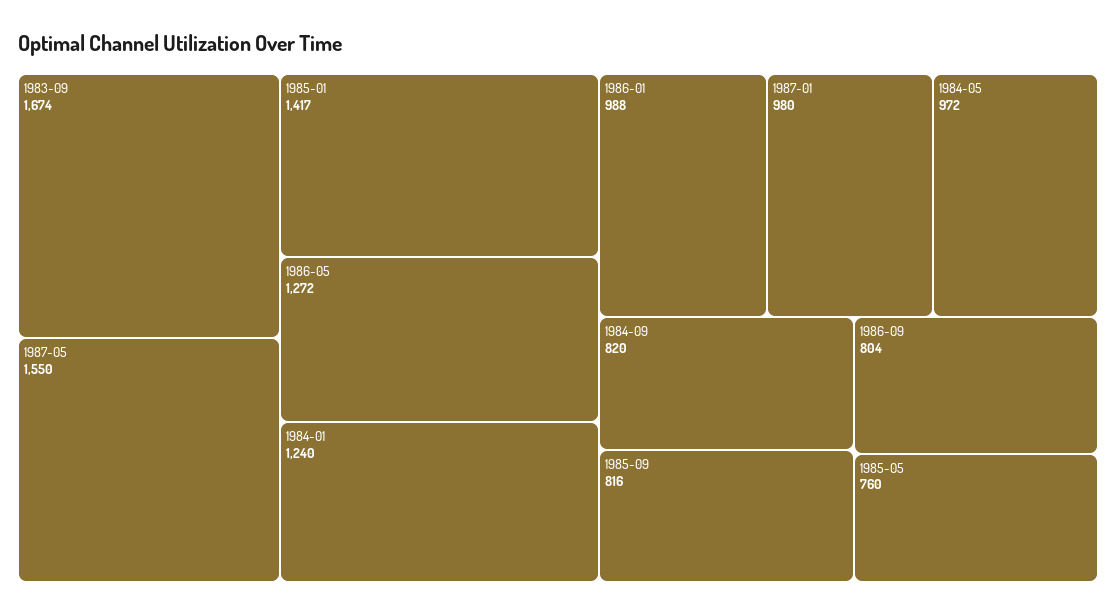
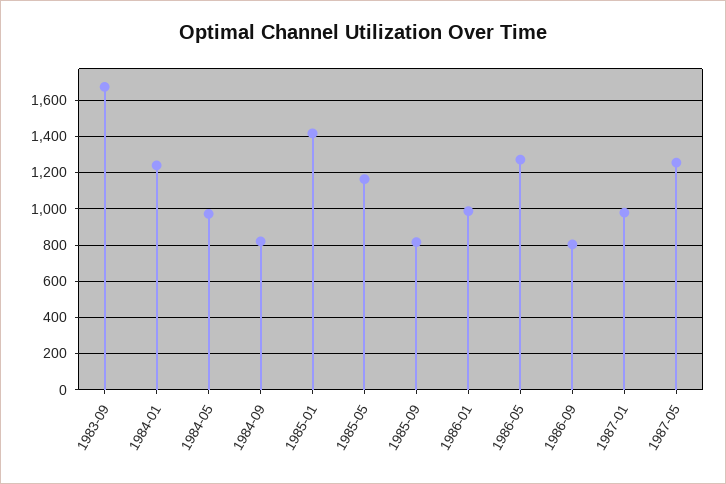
  {
    "1983-09": 1674,
-   "1987-05": 1550,
+   "1987-05": 1250,
    "1985-01": 1417,
    "1986-05": 1272,
    "1984-01": 1240,
    "1986-01": 988,
    "1987-01": 980,
    "1984-05": 972,
    "1984-09": 820,
    "1985-09": 816,
    "1986-09": 804,
-   "1985-05": 760
+   "1985-05": 1150
  }

